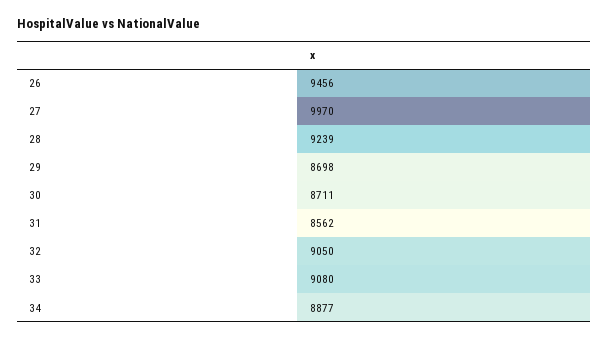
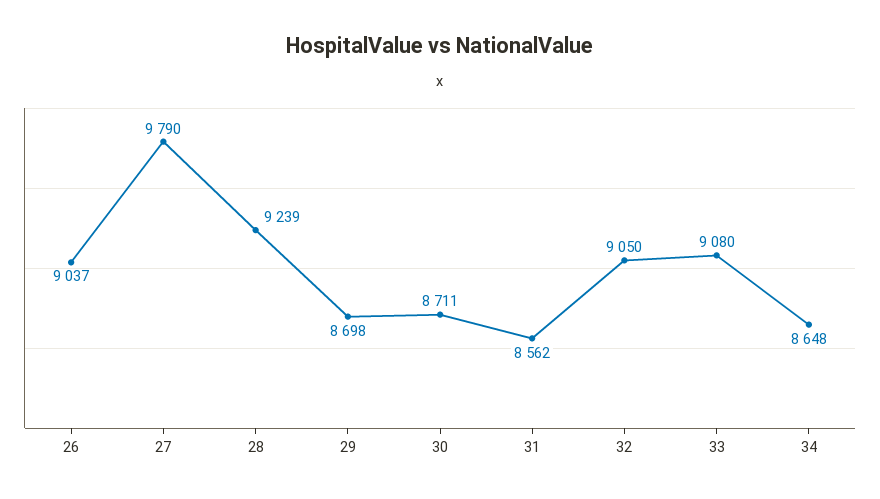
  {
-   "26": 9456,
+   "26": 9037,
-   "27": 9970,
+   "27": 9790,
    "28": 9239,
    "29": 8698,
    "30": 8711,
    "31": 8562,
    "32": 9050,
    "33": 9080,
-   "34": 8877
+   "34": 8648
  }

